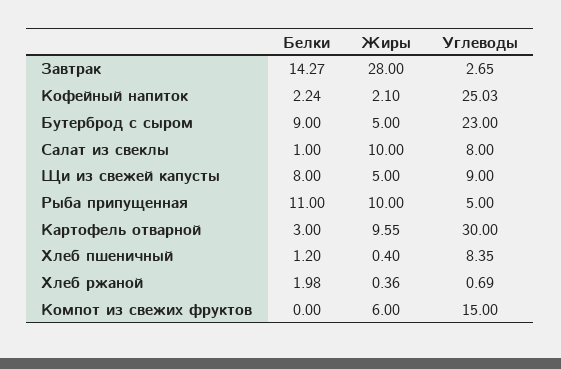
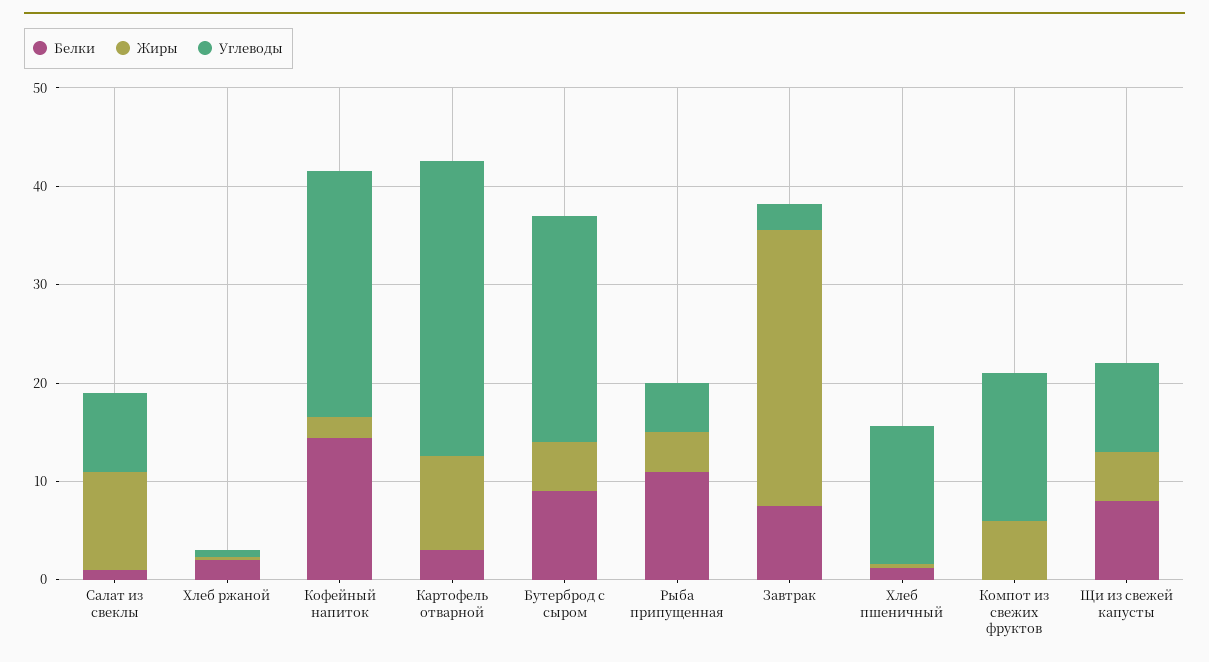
  {
    "Белки": {
-     "Завтрак": 14.27,
+     "Завтрак": 8,
-     "Кофейный напиток": 2.24,
+     "Кофейный напиток": 14,
      "Бутерброд с сыром": 9,
      "Салат из свеклы": 1,
      "Щи из свежей капусты": 8,
      "Рыба припущенная": 11,
      "Картофель отварной": 3,
      "Хлеб пшеничный": 1.2,
      "Хлеб ржаной": 1.98,
      "Компот из свежих фруктов": 0
    },
    "Жиры": {
      "Завтрак": 28,
      "Кофейный напиток": 2.1,
      "Бутерброд с сыром": 5,
      "Салат из свеклы": 10,
      "Щи из свежей капусты": 5,
-     "Рыба припущенная": 10,
+     "Рыба припущенная": 4,
      "Картофель отварной": 9.55,
      "Хлеб пшеничный": 0.4,
      "Хлеб ржаной": 0.36,
      "Компот из свежих фруктов": 6
    },
    "Углеводы": {
      "Завтрак": 2.65,
      "Кофейный напиток": 25.03,
      "Бутерброд с сыром": 23,
      "Салат из свеклы": 8,
      "Щи из свежей капусты": 9,
      "Рыба припущенная": 5,
      "Картофель отварной": 30,
-     "Хлеб пшеничный": 8.35,
+     "Хлеб пшеничный": 14,
      "Хлеб ржаной": 0.69,
      "Компот из свежих фруктов": 15
    }
  }

